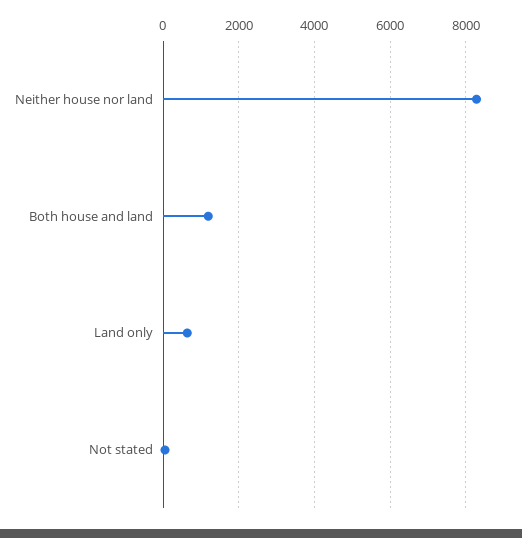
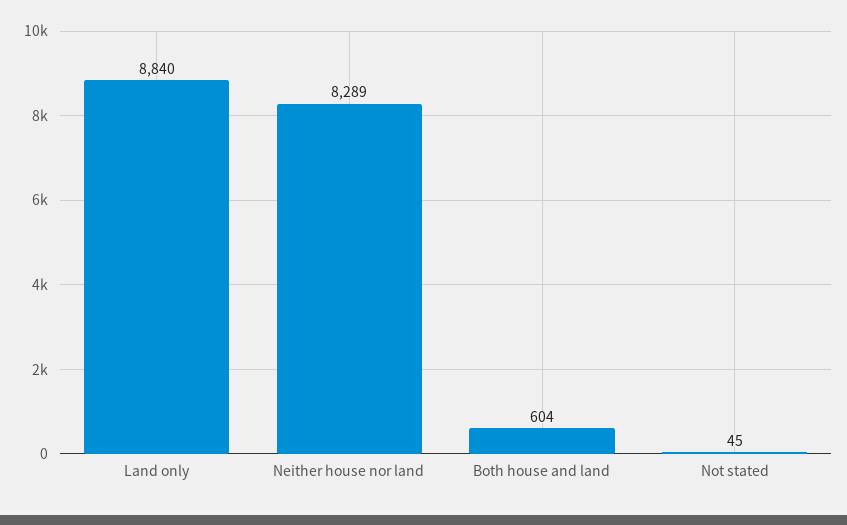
  {
    "Neither house nor land": 8289,
-   "Both house and land": 1200,
+   "Both house and land": 604,
-   "Land only": 600,
+   "Land only": 8840,
    "Not stated": 45
  }

